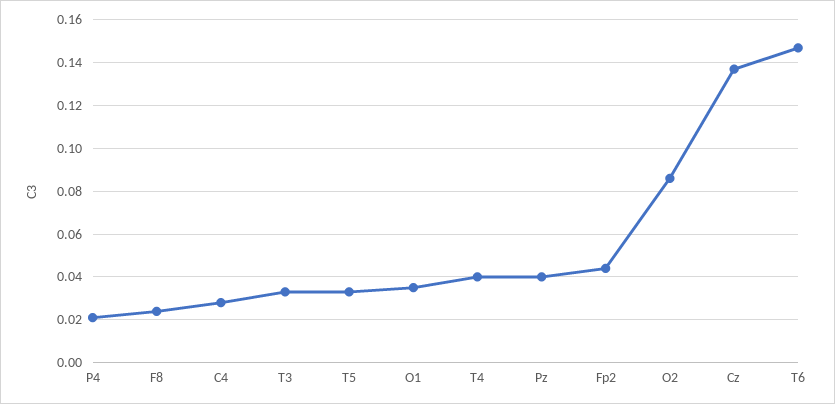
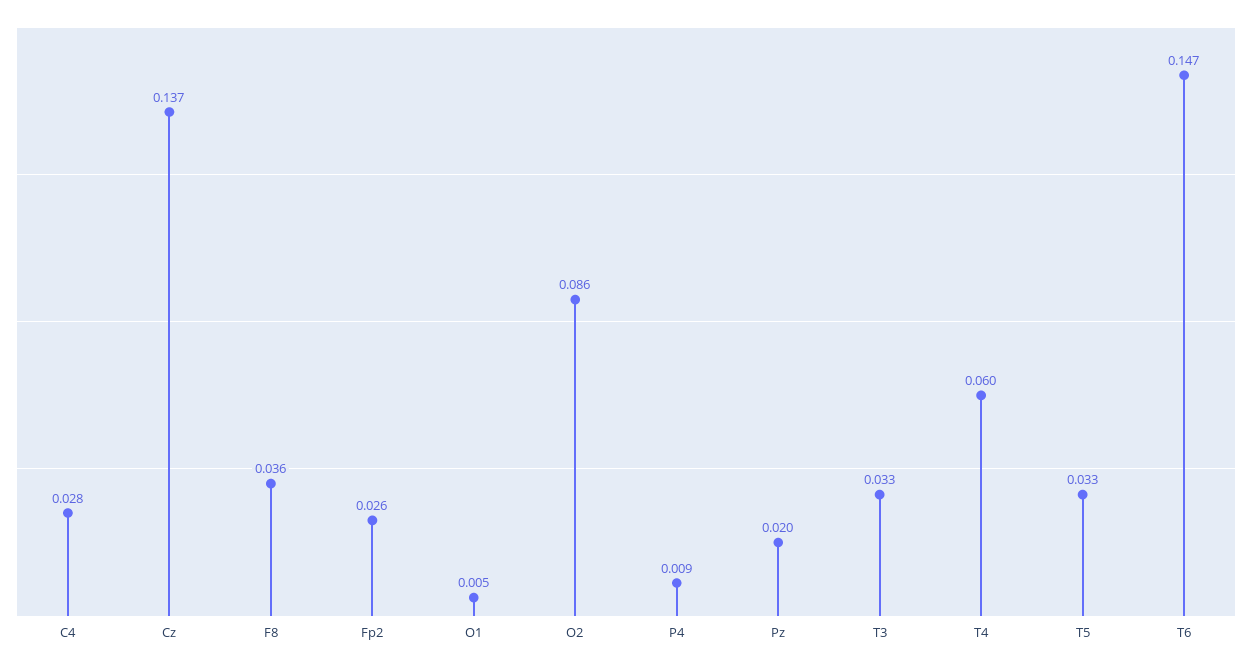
  {
-   "P4": 0.02,
+   "P4": 0.009,
-   "F8": 0.025,
+   "F8": 0.036,
    "C4": 0.028,
    "T3": 0.033,
    "T5": 0.033,
-   "O1": 0.035,
+   "O1": 0.005,
-   "T4": 0.04,
+   "T4": 0.06,
-   "Pz": 0.04,
+   "Pz": 0.02,
-   "Fp2": 0.045,
+   "Fp2": 0.026,
    "O2": 0.086,
    "Cz": 0.137,
    "T6": 0.147
  }

